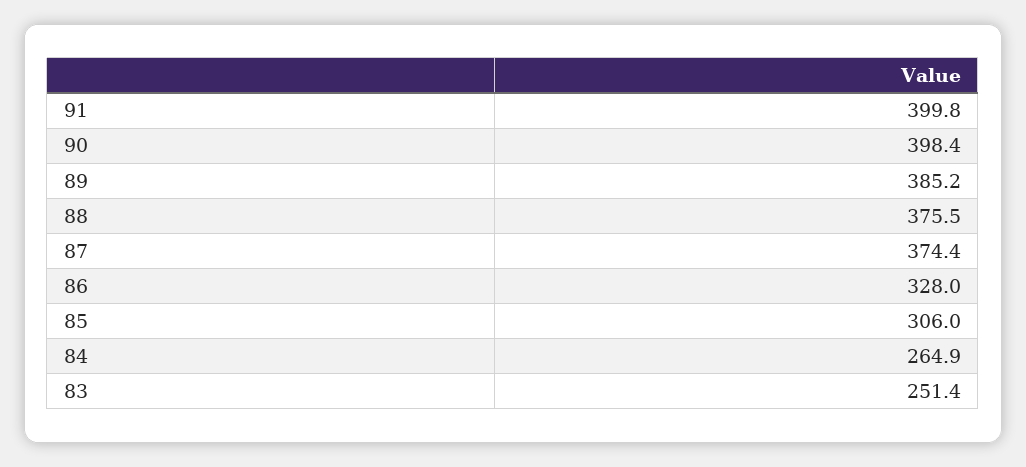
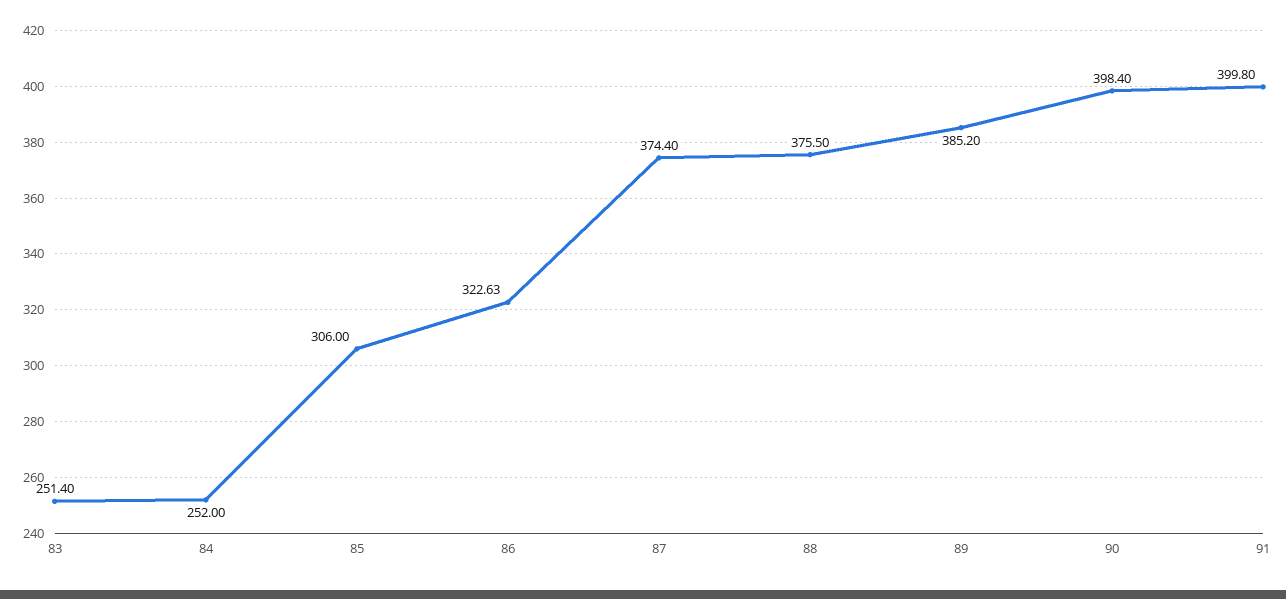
  {
    "91": 399.8,
    "90": 398.4,
    "89": 385.2,
    "88": 375.5,
    "87": 374.4,
-   "86": 328,
+   "86": 322.63,
    "85": 306,
-   "84": 264.9,
+   "84": 252,
    "83": 251.4
  }

